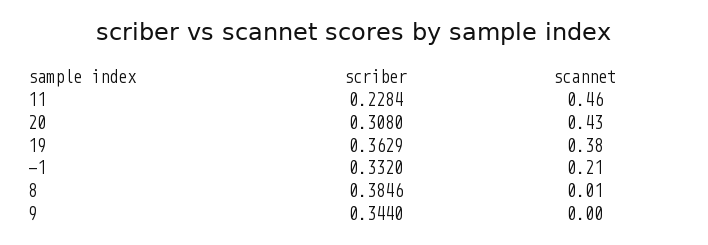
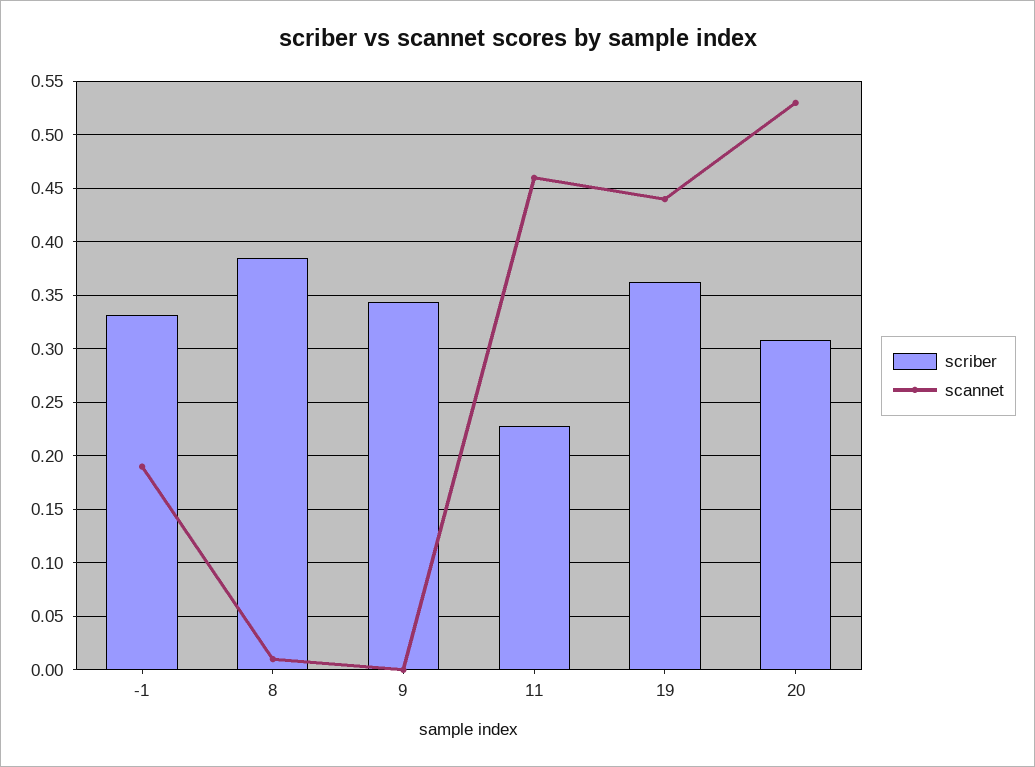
  {
    "scriber": {
      "11": 0.2284,
      "20": 0.308,
      "19": 0.3629,
      "-1": 0.332,
      "8": 0.3846,
      "9": 0.344
    },
    "scannet": {
      "11": 0.46,
-     "20": 0.43,
+     "20": 0.53,
-     "19": 0.38,
+     "19": 0.44,
-     "-1": 0.21,
+     "-1": 0.19,
      "8": 0.01,
      "9": 0
    }
  }

